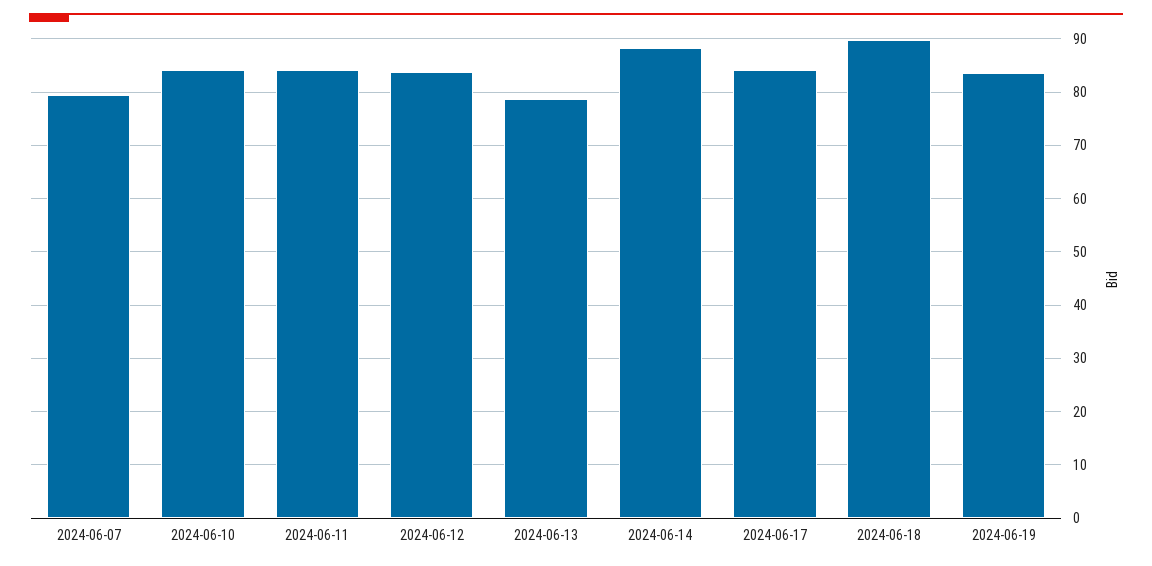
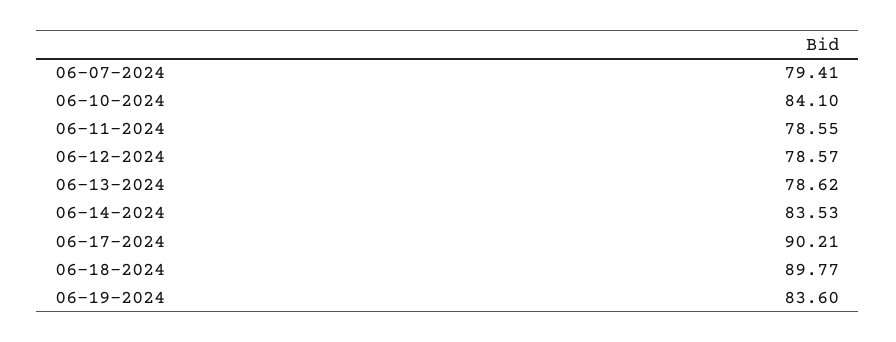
  {
    "2024-06-07": 79.41,
    "2024-06-10": 84.1,
-   "2024-06-11": 84,
+   "2024-06-11": 78.55,
-   "2024-06-12": 84,
+   "2024-06-12": 78.57,
    "2024-06-13": 78.62,
-   "2024-06-14": 88,
+   "2024-06-14": 83.53,
-   "2024-06-17": 84,
+   "2024-06-17": 90.21,
    "2024-06-18": 89.77,
    "2024-06-19": 83.6
  }

